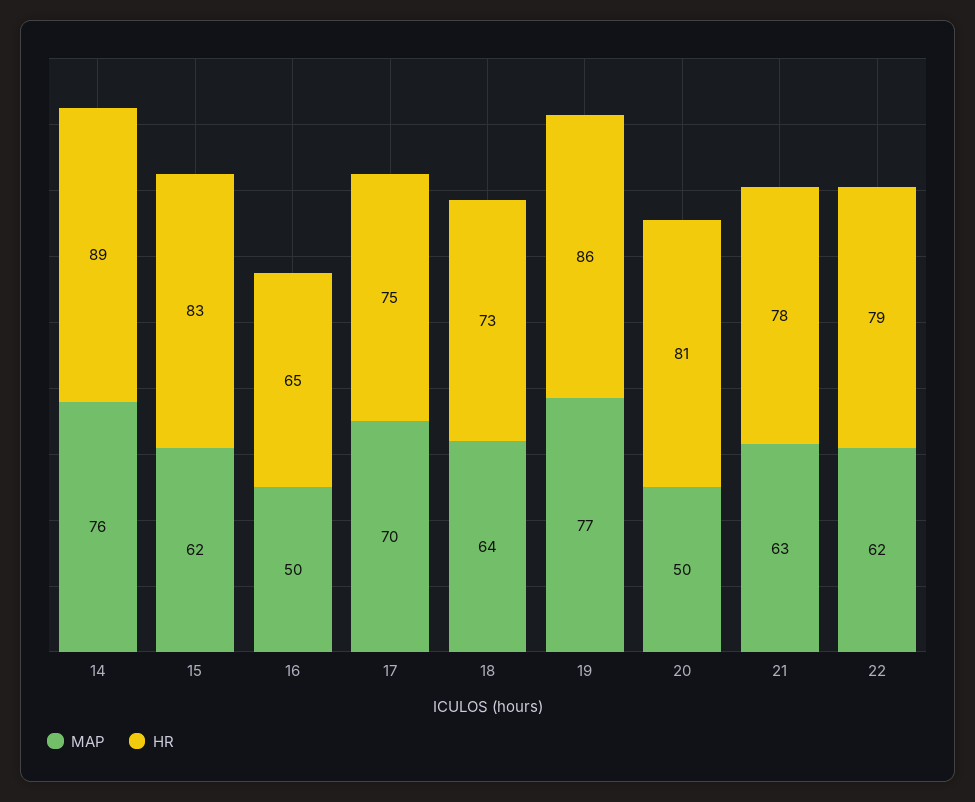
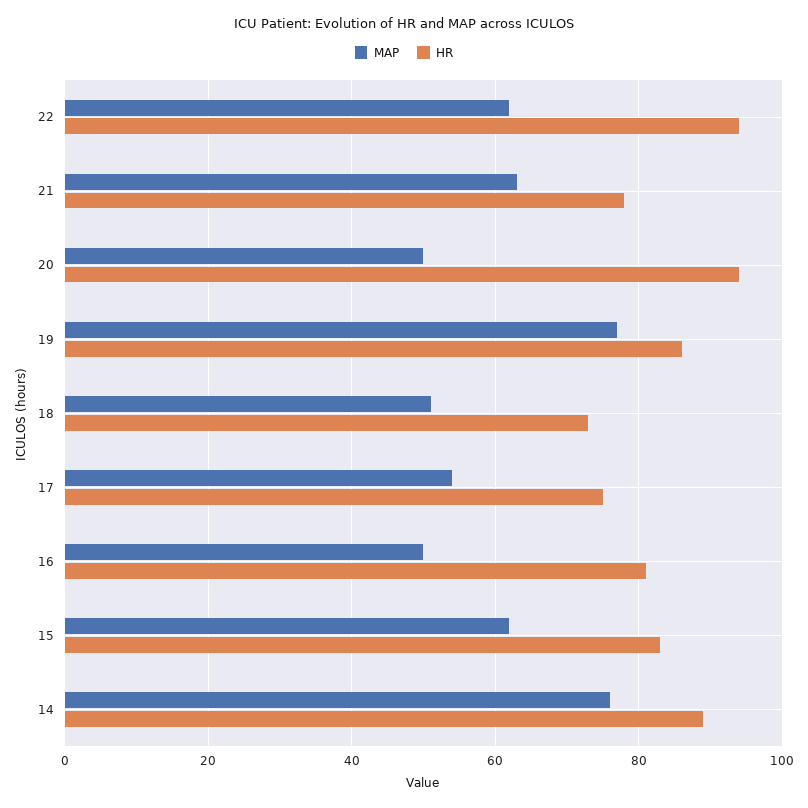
  {
    "MAP": {
      "14": 76,
      "15": 62,
      "16": 50,
-     "17": 70,
+     "17": 55,
-     "18": 64,
+     "18": 50,
      "19": 77,
      "20": 50,
      "21": 63,
      "22": 62
    },
    "HR": {
      "14": 89,
      "15": 83,
-     "16": 65,
+     "16": 80,
      "17": 75,
      "18": 73,
      "19": 86,
-     "20": 81,
+     "20": 95,
      "21": 78,
-     "22": 79
+     "22": 95
    }
  }

